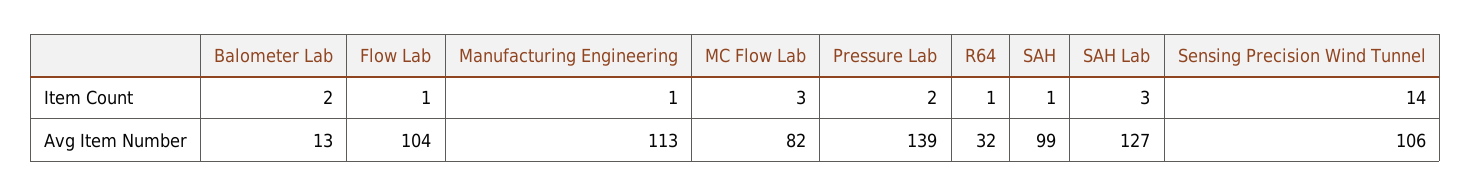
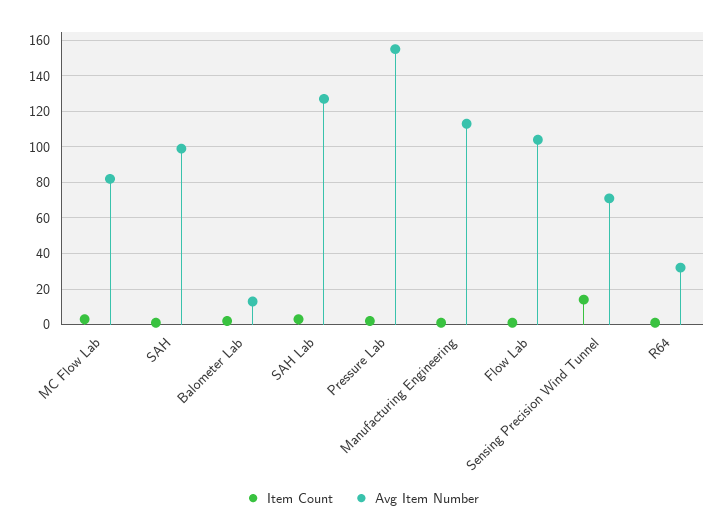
  {
    "Item Count": {
      "Balometer Lab": 2,
      "Flow Lab": 1,
      "Manufacturing Engineering": 1,
      "MC Flow Lab": 3,
      "Pressure Lab": 2,
      "R64": 1,
      "SAH": 1,
      "SAH Lab": 3,
      "Sensing Precision Wind Tunnel": 14
    },
    "Avg Item Number": {
      "Balometer Lab": 13,
      "Flow Lab": 104,
      "Manufacturing Engineering": 113,
      "MC Flow Lab": 82,
-     "Pressure Lab": 139,
+     "Pressure Lab": 155,
      "R64": 32,
      "SAH": 99,
      "SAH Lab": 127,
-     "Sensing Precision Wind Tunnel": 106
+     "Sensing Precision Wind Tunnel": 70
    }
  }

